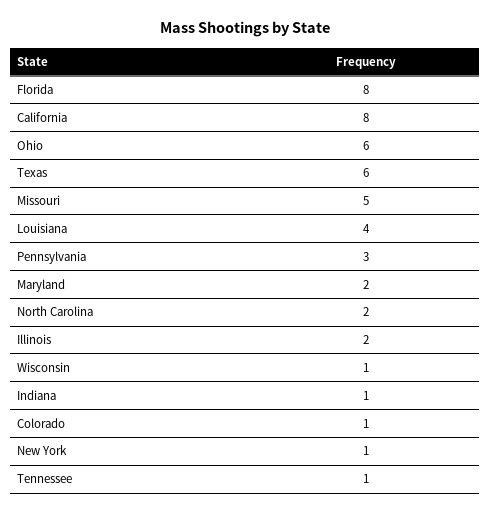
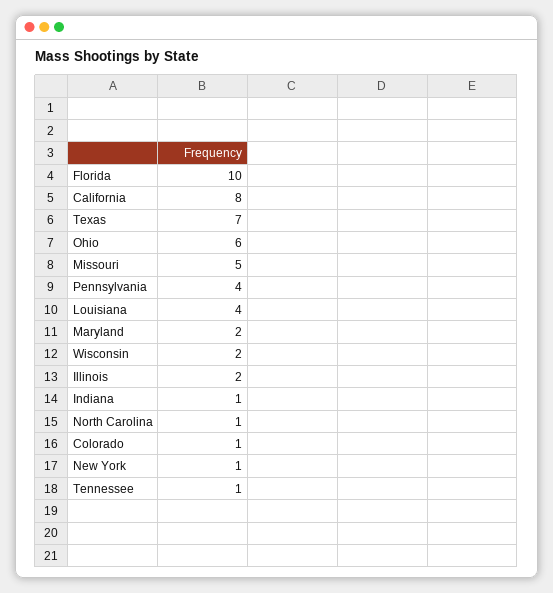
  {
-   "Florida": 8,
+   "Florida": 10,
    "California": 8,
    "Ohio": 6,
-   "Texas": 6,
+   "Texas": 7,
    "Missouri": 5,
    "Louisiana": 4,
-   "Pennsylvania": 3,
+   "Pennsylvania": 4,
    "Maryland": 2,
-   "North Carolina": 2,
+   "North Carolina": 1,
    "Illinois": 2,
-   "Wisconsin": 1,
+   "Wisconsin": 2,
    "Indiana": 1,
    "Colorado": 1,
    "New York": 1,
    "Tennessee": 1
  }

